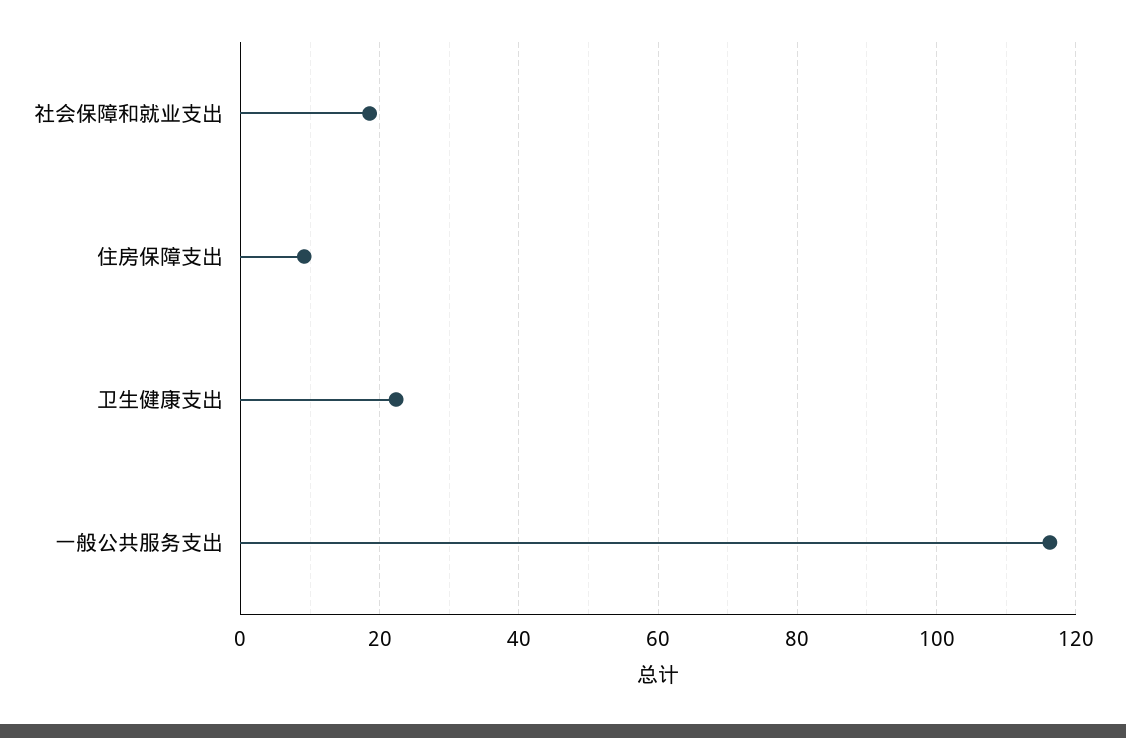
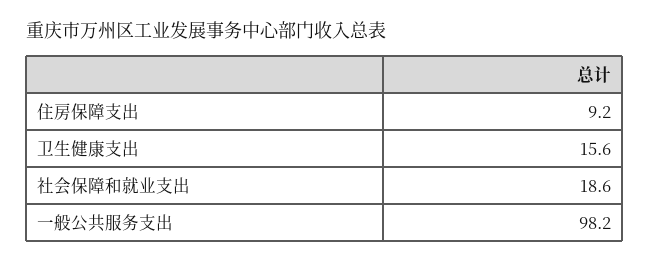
  {
    "社会保障和就业支出": 18.6,
    "住房保障支出": 9.2,
-   "卫生健康支出": 22,
+   "卫生健康支出": 15.6,
-   "一般公共服务支出": 116
+   "一般公共服务支出": 98.2
  }

